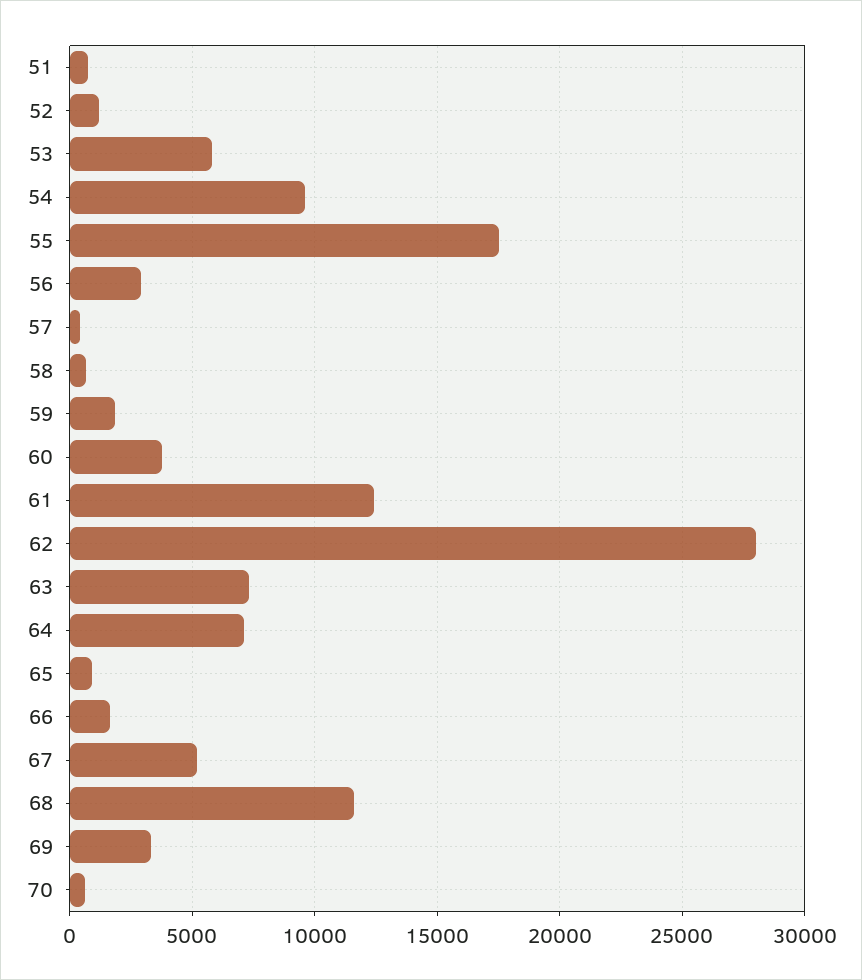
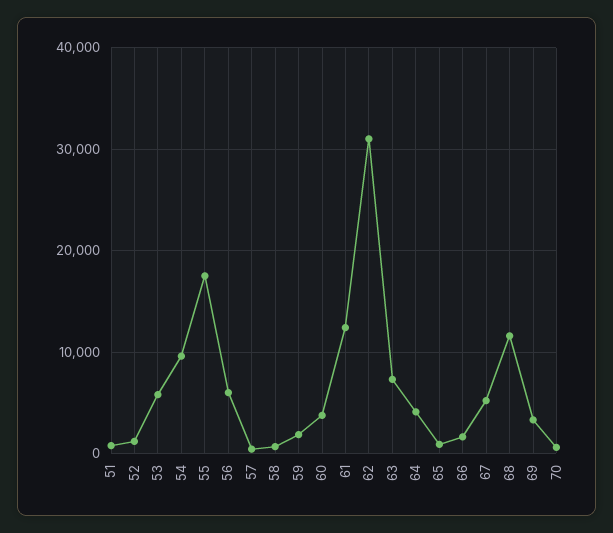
  {
    "51": 1000,
    "52": 1000,
    "53": 6000,
    "54": 9500,
    "55": 17500,
-   "56": 3000,
+   "56": 6000,
    "57": 500,
    "58": 500,
    "59": 2000,
    "60": 4000,
    "61": 12500,
-   "62": 28000,
+   "62": 31000,
    "63": 7500,
-   "64": 7000,
+   "64": 4000,
    "65": 1000,
    "66": 1500,
    "67": 5000,
    "68": 11500,
    "69": 3500,
    "70": 500
  }

